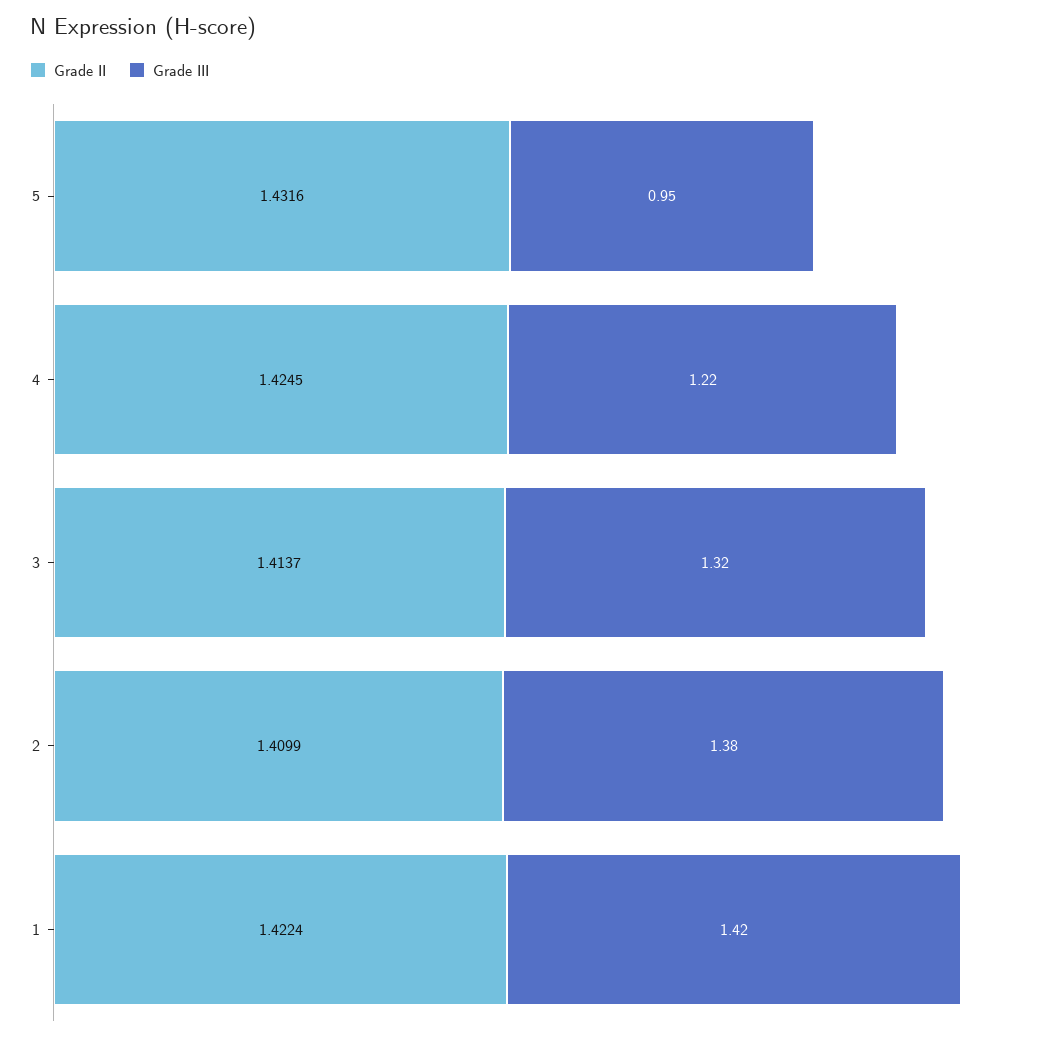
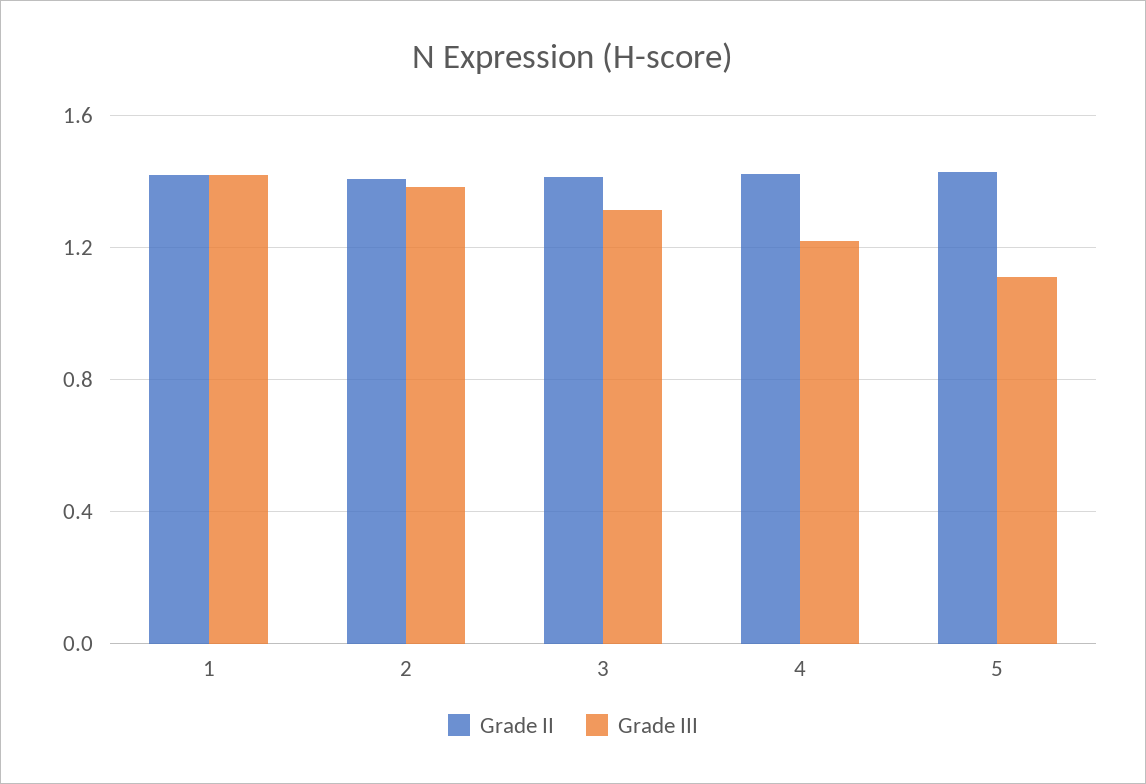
  {
    "Grade II": {
      "5": 1.4316,
      "4": 1.4245,
      "3": 1.4137,
      "2": 1.4099,
      "1": 1.4224
    },
    "Grade III": {
-     "5": 0.95,
+     "5": 1.1,
      "4": 1.22,
      "3": 1.32,
      "2": 1.38,
      "1": 1.42
    }
  }

